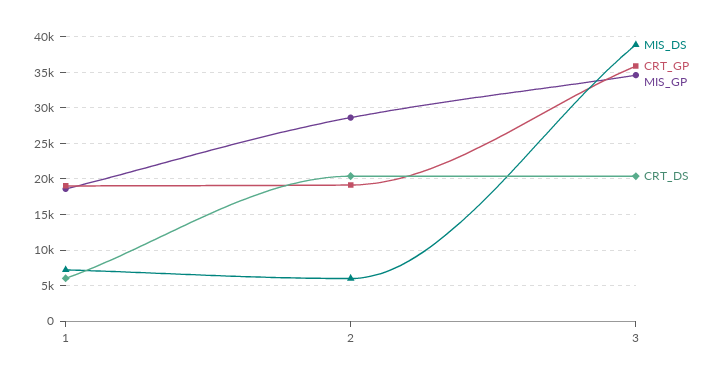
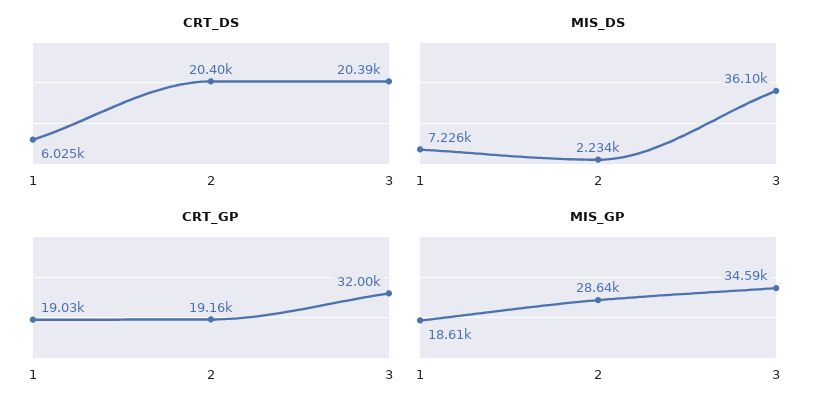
  {
    "MIS_DS": {
      "1": 7226,
-     "2": 6000,
+     "2": 2234,
-     "3": 39000
+     "3": 36100
    },
    "CRT_GP": {
      "1": 19030,
      "2": 19160,
-     "3": 36000
+     "3": 32000
    },
    "MIS_GP": {
      "1": 18610,
      "2": 28640,
      "3": 34590
    },
    "CRT_DS": {
      "1": 6025,
      "2": 20400,
      "3": 20390
    }
  }

